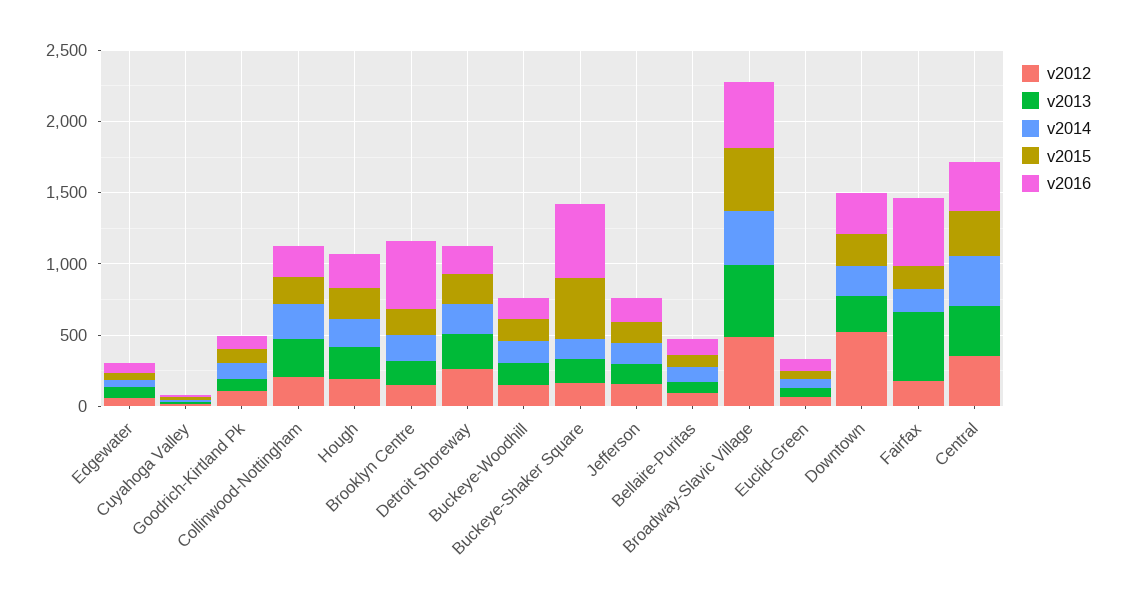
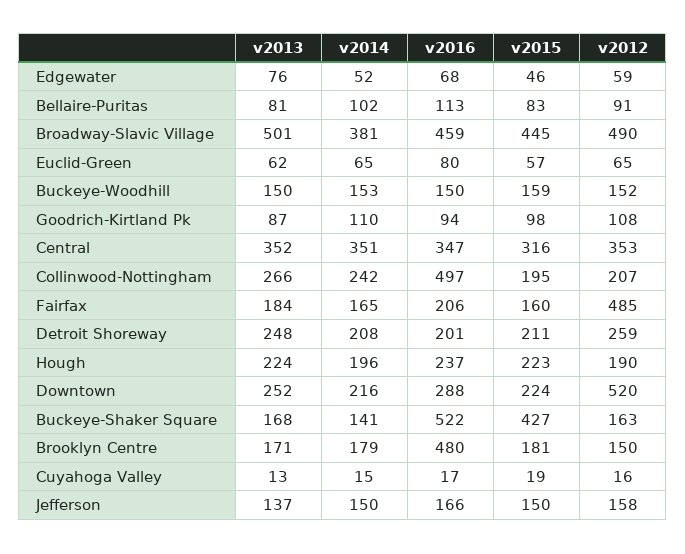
  {
    "v2012": {
      "Edgewater": 59,
      "Cuyahoga Valley": 16,
      "Goodrich-Kirtland Pk": 108,
      "Collinwood-Nottingham": 207,
      "Hough": 190,
      "Brooklyn Centre": 150,
      "Detroit Shoreway": 259,
      "Buckeye-Woodhill": 152,
      "Buckeye-Shaker Square": 163,
      "Jefferson": 158,
      "Bellaire-Puritas": 91,
      "Broadway-Slavic Village": 490,
      "Euclid-Green": 65,
      "Downtown": 520,
-     "Fairfax": 200,
+     "Fairfax": 485,
      "Central": 353
    },
    "v2013": {
      "Edgewater": 76,
      "Cuyahoga Valley": 13,
      "Goodrich-Kirtland Pk": 87,
      "Collinwood-Nottingham": 266,
      "Hough": 224,
      "Brooklyn Centre": 171,
      "Detroit Shoreway": 248,
      "Buckeye-Woodhill": 150,
      "Buckeye-Shaker Square": 168,
      "Jefferson": 137,
      "Bellaire-Puritas": 81,
      "Broadway-Slavic Village": 501,
      "Euclid-Green": 62,
      "Downtown": 252,
-     "Fairfax": 500,
+     "Fairfax": 184,
      "Central": 352
    },
    "v2014": {
      "Edgewater": 52,
      "Cuyahoga Valley": 15,
      "Goodrich-Kirtland Pk": 110,
      "Collinwood-Nottingham": 242,
      "Hough": 196,
      "Brooklyn Centre": 179,
      "Detroit Shoreway": 208,
      "Buckeye-Woodhill": 153,
      "Buckeye-Shaker Square": 141,
      "Jefferson": 150,
      "Bellaire-Puritas": 102,
      "Broadway-Slavic Village": 381,
      "Euclid-Green": 65,
      "Downtown": 216,
      "Fairfax": 165,
      "Central": 351
    },
    "v2015": {
      "Edgewater": 46,
      "Cuyahoga Valley": 19,
      "Goodrich-Kirtland Pk": 98,
      "Collinwood-Nottingham": 195,
      "Hough": 223,
      "Brooklyn Centre": 181,
      "Detroit Shoreway": 211,
      "Buckeye-Woodhill": 159,
      "Buckeye-Shaker Square": 427,
      "Jefferson": 150,
      "Bellaire-Puritas": 83,
      "Broadway-Slavic Village": 445,
      "Euclid-Green": 57,
      "Downtown": 224,
      "Fairfax": 160,
      "Central": 316
    },
    "v2016": {
      "Edgewater": 68,
      "Cuyahoga Valley": 17,
      "Goodrich-Kirtland Pk": 94,
-     "Collinwood-Nottingham": 200,
+     "Collinwood-Nottingham": 497,
      "Hough": 237,
      "Brooklyn Centre": 480,
      "Detroit Shoreway": 201,
      "Buckeye-Woodhill": 150,
      "Buckeye-Shaker Square": 522,
      "Jefferson": 166,
      "Bellaire-Puritas": 113,
      "Broadway-Slavic Village": 459,
      "Euclid-Green": 80,
      "Downtown": 288,
-     "Fairfax": 500,
+     "Fairfax": 206,
      "Central": 347
    }
  }

